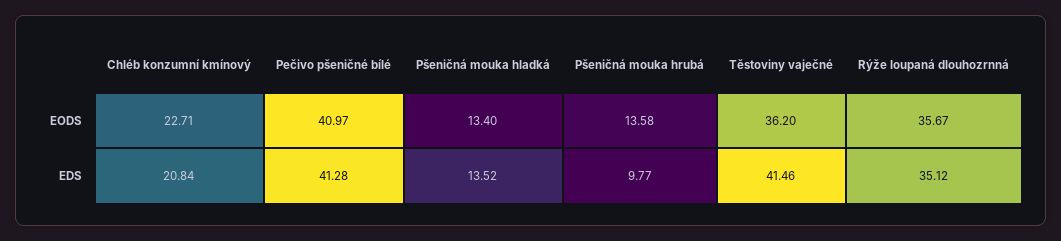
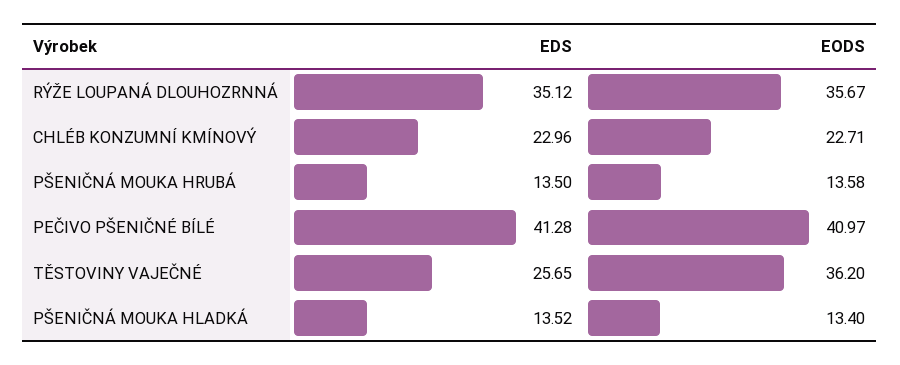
  {
    "Chléb konzumní kmínový": {
      "EODS": 22.71,
-     "EDS": 20.84
+     "EDS": 22.96
    },
    "Pečivo pšeničné bílé": {
      "EODS": 40.97,
      "EDS": 41.28
    },
    "Pšeničná mouka hladká": {
      "EODS": 13.4,
      "EDS": 13.52
    },
    "Pšeničná mouka hrubá": {
      "EODS": 13.58,
-     "EDS": 9.77
+     "EDS": 13.5
    },
    "Těstoviny vaječné": {
      "EODS": 36.2,
-     "EDS": 41.46
+     "EDS": 25.65
    },
    "Rýže loupaná dlouhozrnná": {
      "EODS": 35.67,
      "EDS": 35.12
    }
  }

